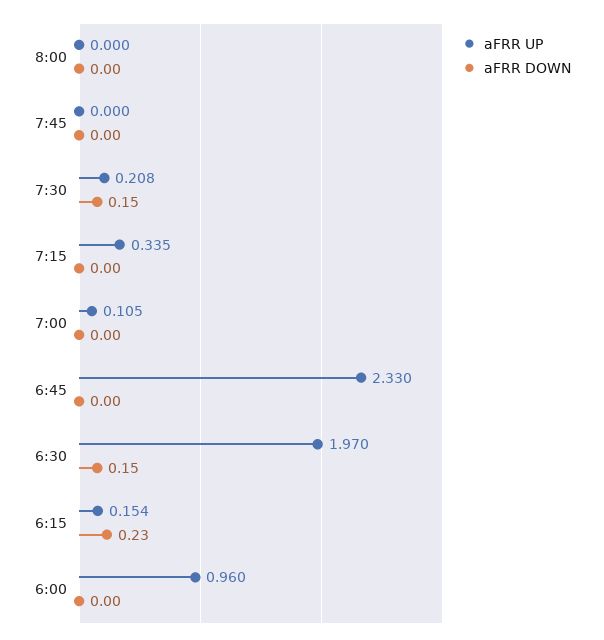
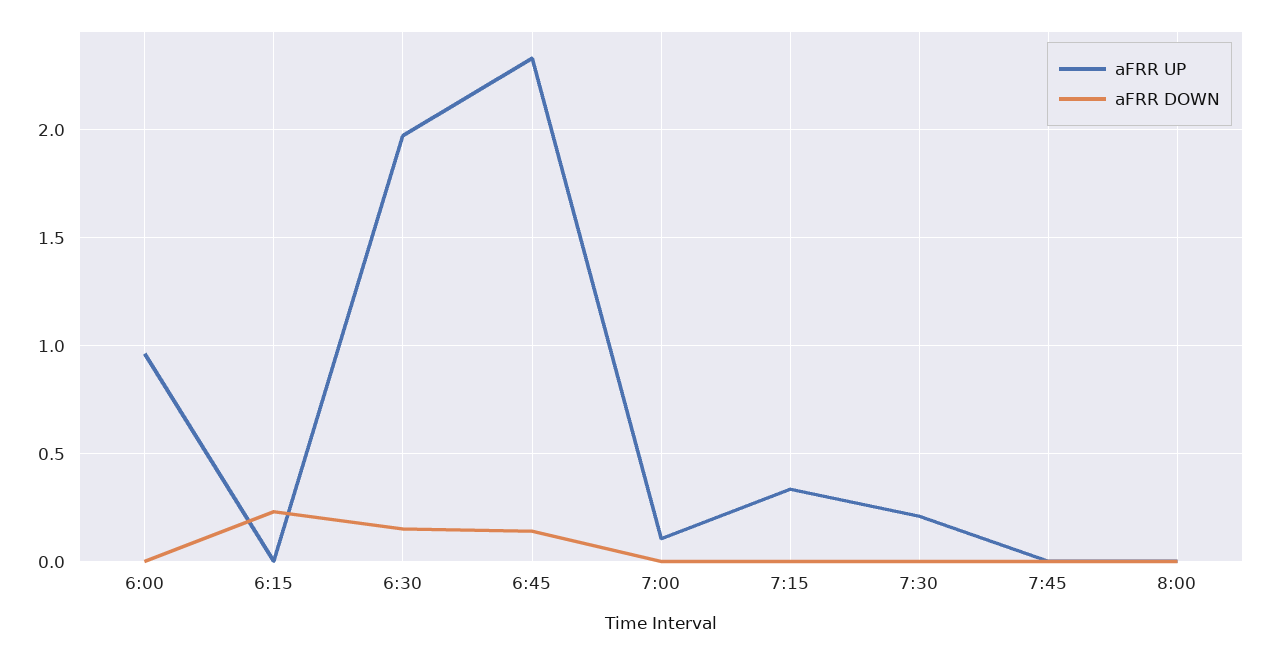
  {
    "aFRR UP": {
      "8:00": 0,
      "7:45": 0,
      "7:30": 0.208,
      "7:15": 0.335,
      "7:00": 0.105,
      "6:45": 2.33,
      "6:30": 1.97,
-     "6:15": 0.154,
+     "6:15": 0,
      "6:00": 0.96
    },
    "aFRR DOWN": {
      "8:00": 0,
      "7:45": 0,
-     "7:30": 0.15,
+     "7:30": 0,
      "7:15": 0,
      "7:00": 0,
-     "6:45": 0,
+     "6:45": 0.15,
      "6:30": 0.15,
      "6:15": 0.23,
      "6:00": 0
    }
  }

